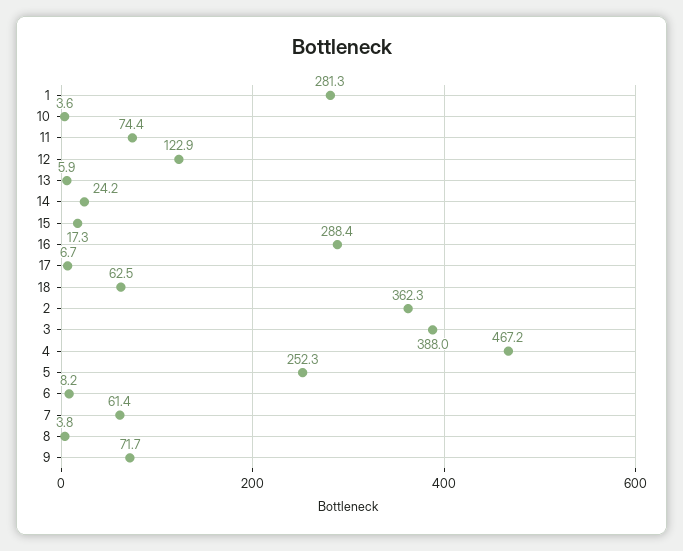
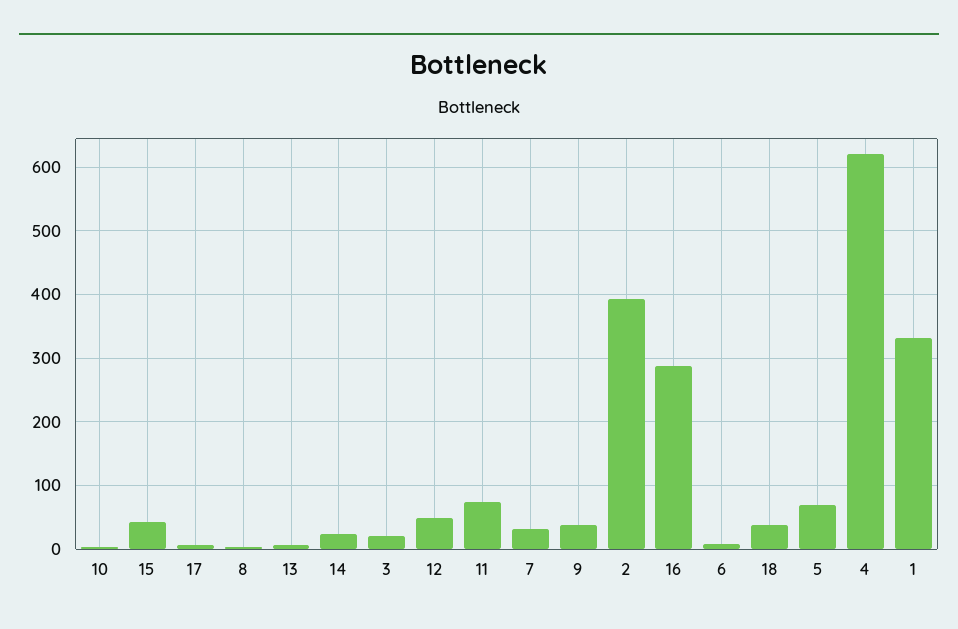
  {
-   "1": 281.3,
+   "1": 330,
    "10": 3.6,
    "11": 74.4,
-   "12": 122.9,
+   "12": 50,
    "13": 5.9,
    "14": 24.2,
-   "15": 17.3,
+   "15": 40,
    "16": 288.4,
    "17": 6.7,
-   "18": 62.5,
+   "18": 40,
-   "2": 362.3,
+   "2": 390,
-   "3": 388,
+   "3": 20,
-   "4": 467.2,
+   "4": 620,
-   "5": 252.3,
+   "5": 70,
    "6": 8.2,
-   "7": 61.4,
+   "7": 30,
    "8": 3.8,
-   "9": 71.7
+   "9": 40
  }

